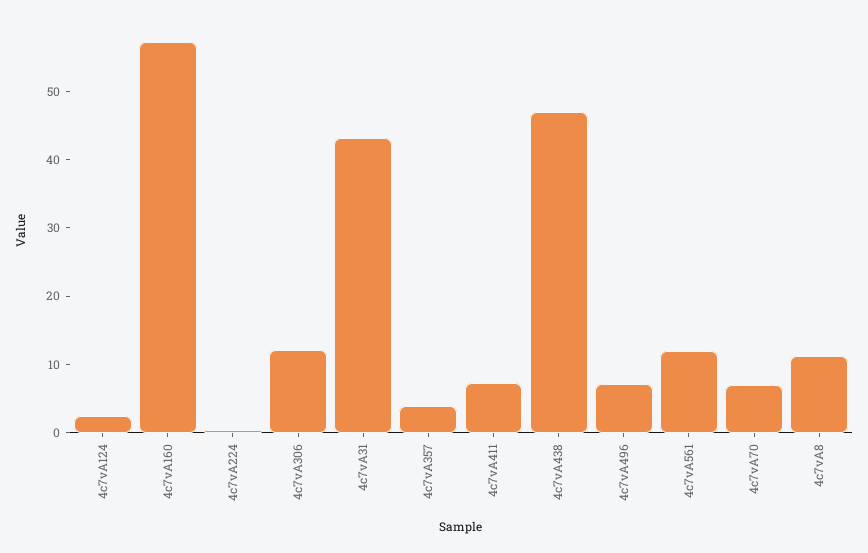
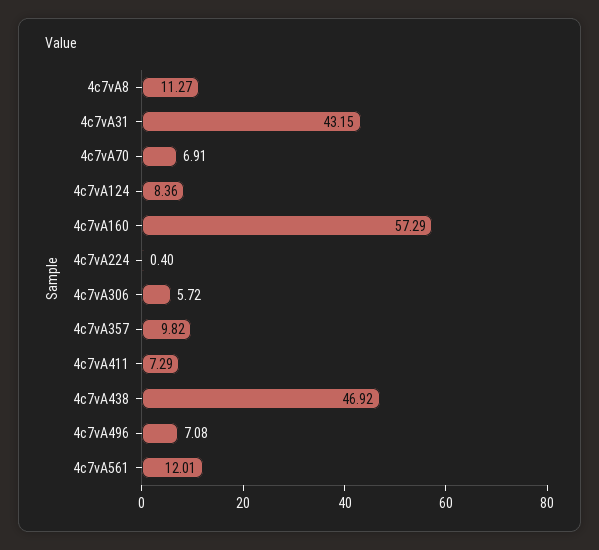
  {
-   "4c7vA124": 2,
+   "4c7vA124": 8.36,
    "4c7vA160": 57.29,
    "4c7vA224": 0.4,
-   "4c7vA306": 12,
+   "4c7vA306": 5.72,
    "4c7vA31": 43.15,
-   "4c7vA357": 4,
+   "4c7vA357": 9.82,
    "4c7vA411": 7.29,
    "4c7vA438": 46.92,
    "4c7vA496": 7.08,
    "4c7vA561": 12.01,
    "4c7vA70": 6.91,
    "4c7vA8": 11.27
  }

